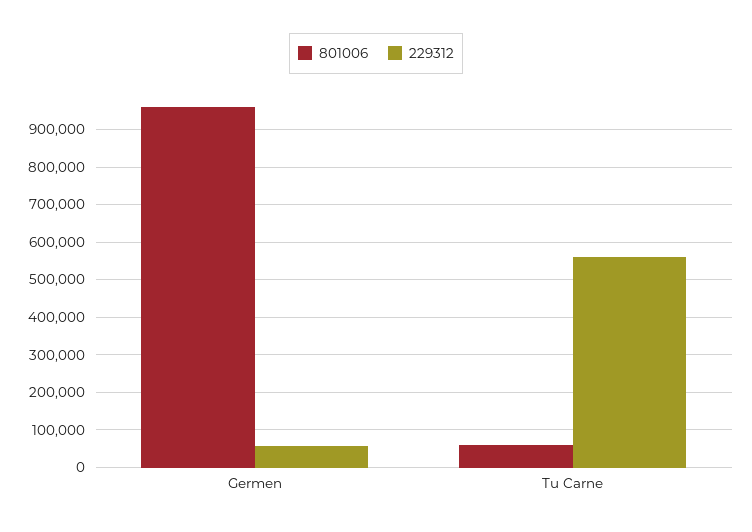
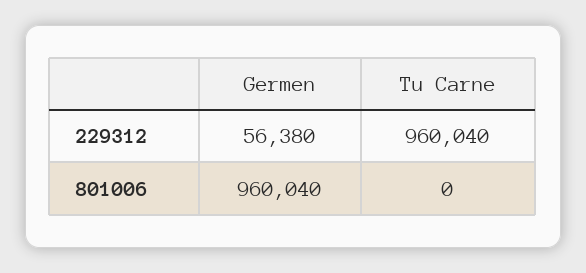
  {
    "801006": {
      "Germen": 960040,
-     "Tu Carne": 60000
+     "Tu Carne": 0
    },
    "229312": {
      "Germen": 56380,
-     "Tu Carne": 560000
+     "Tu Carne": 960040
    }
  }

